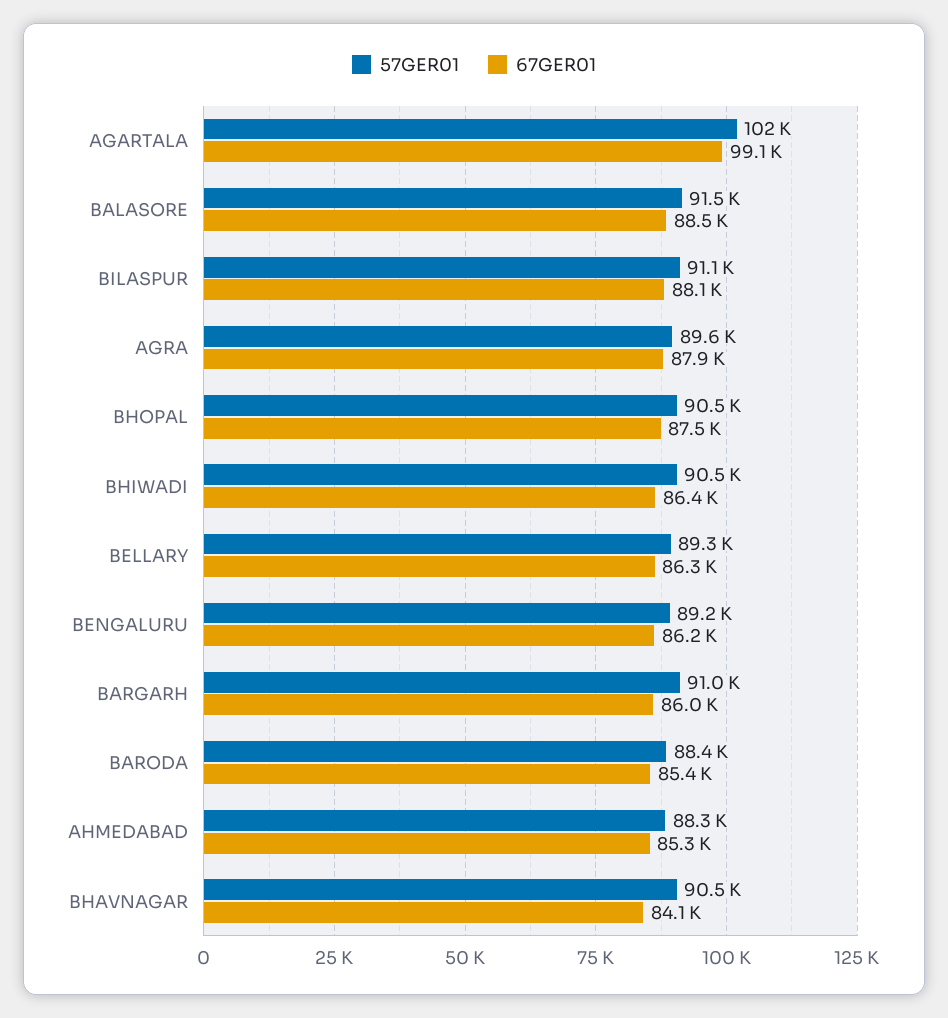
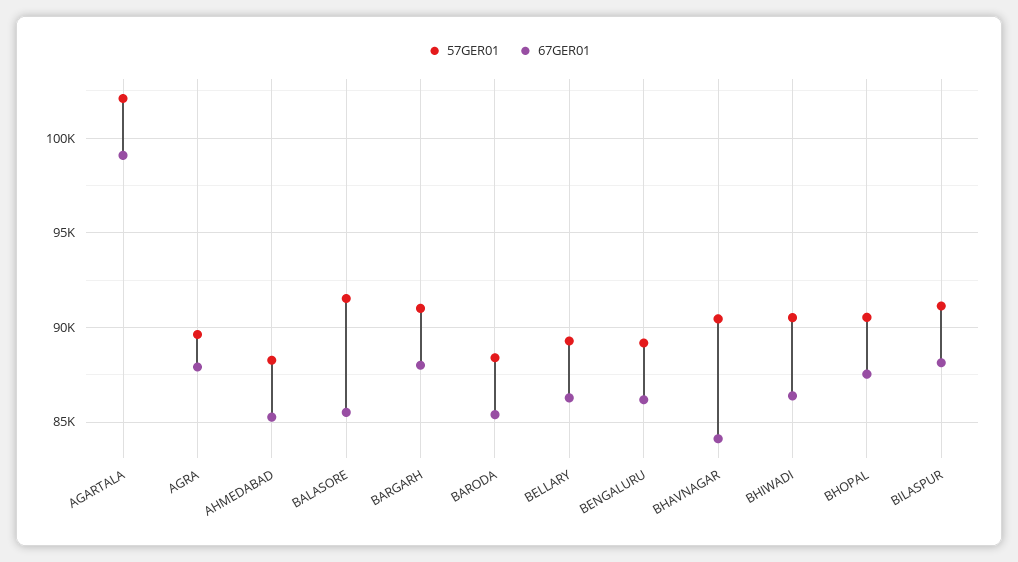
  {
    "57GER01": {
      "AGARTALA": 102000,
      "BALASORE": 91500,
      "BILASPUR": 91100,
      "AGRA": 89600,
      "BHOPAL": 90500,
      "BHIWADI": 90500,
      "BELLARY": 89300,
      "BENGALURU": 89200,
      "BARGARH": 91000,
      "BARODA": 88400,
      "AHMEDABAD": 88300,
      "BHAVNAGAR": 90500
    },
    "67GER01": {
      "AGARTALA": 99100,
-     "BALASORE": 88500,
+     "BALASORE": 85500,
      "BILASPUR": 88100,
      "AGRA": 87900,
      "BHOPAL": 87500,
      "BHIWADI": 86400,
      "BELLARY": 86300,
      "BENGALURU": 86200,
-     "BARGARH": 86000,
+     "BARGARH": 88000,
      "BARODA": 85400,
      "AHMEDABAD": 85300,
      "BHAVNAGAR": 84100
    }
  }

